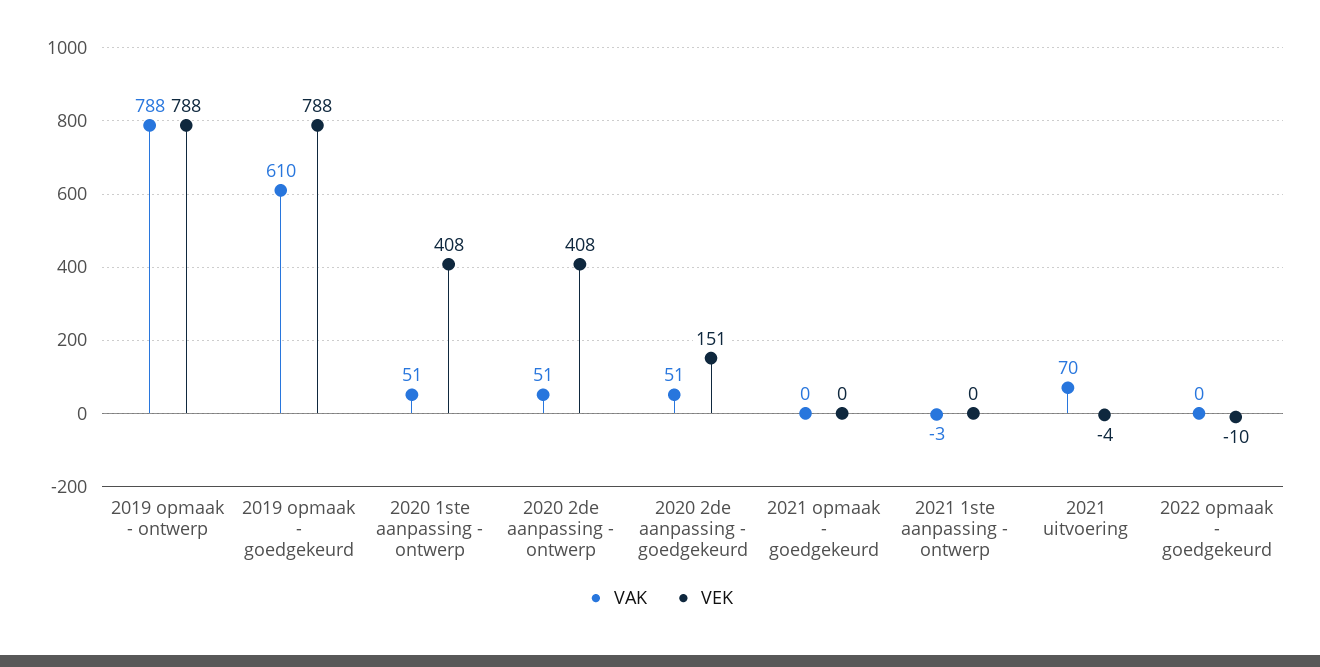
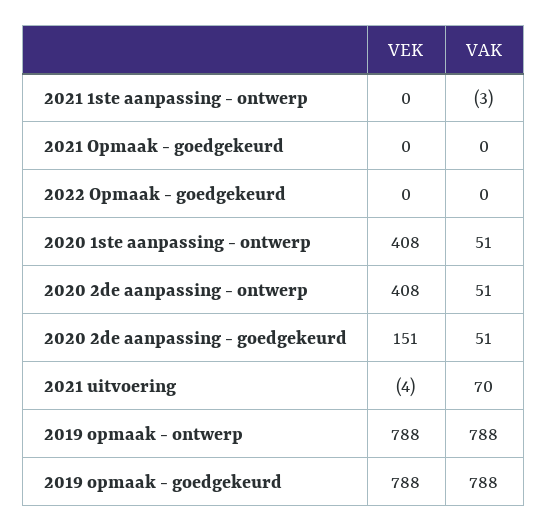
  {
    "VAK": {
      "2019 opmaak - ontwerp": 788,
-     "2019 opmaak - goedgekeurd": 610,
+     "2019 opmaak - goedgekeurd": 788,
      "2020 1ste aanpassing - ontwerp": 51,
      "2020 2de aanpassing - ontwerp": 51,
      "2020 2de aanpassing - goedgekeurd": 51,
      "2021 opmaak - goedgekeurd": 0,
      "2021 1ste aanpassing - ontwerp": -3,
      "2021 uitvoering": 70,
      "2022 opmaak - goedgekeurd": 0
    },
    "VEK": {
      "2019 opmaak - ontwerp": 788,
      "2019 opmaak - goedgekeurd": 788,
      "2020 1ste aanpassing - ontwerp": 408,
      "2020 2de aanpassing - ontwerp": 408,
      "2020 2de aanpassing - goedgekeurd": 151,
      "2021 opmaak - goedgekeurd": 0,
      "2021 1ste aanpassing - ontwerp": 0,
      "2021 uitvoering": -4,
-     "2022 opmaak - goedgekeurd": -10
+     "2022 opmaak - goedgekeurd": 0
    }
  }

